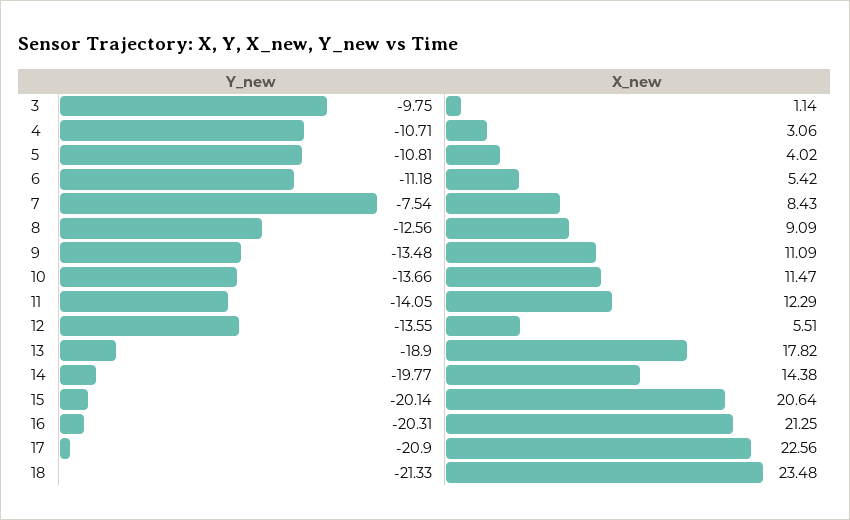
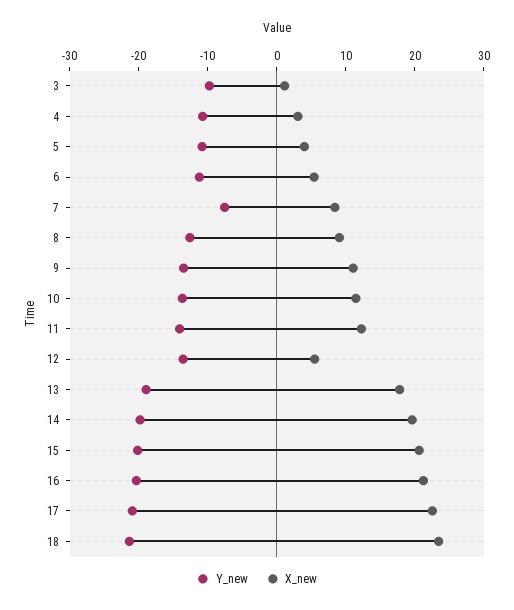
  {
    "Y_new": {
      "3": -9.75,
      "4": -10.71,
      "5": -10.81,
      "6": -11.18,
      "7": -7.54,
      "8": -12.56,
      "9": -13.48,
      "10": -13.66,
      "11": -14.05,
      "12": -13.55,
      "13": -18.9,
      "14": -19.77,
      "15": -20.14,
      "16": -20.31,
      "17": -20.9,
      "18": -21.33
    },
    "X_new": {
      "3": 1.14,
      "4": 3.06,
      "5": 4.02,
      "6": 5.42,
      "7": 8.43,
      "8": 9.09,
      "9": 11.09,
      "10": 11.47,
      "11": 12.29,
      "12": 5.51,
      "13": 17.82,
-     "14": 14.38,
+     "14": 20,
      "15": 20.64,
      "16": 21.25,
      "17": 22.56,
      "18": 23.48
    }
  }

